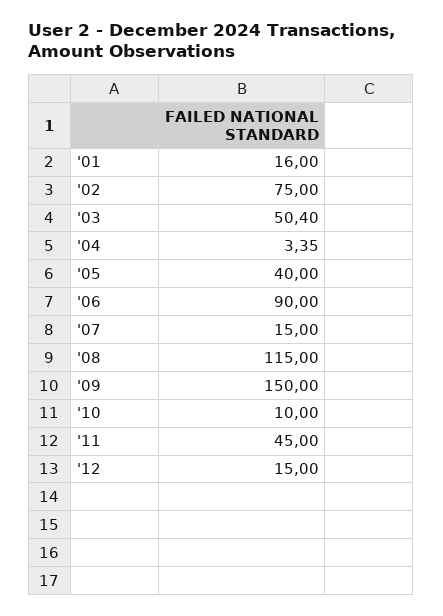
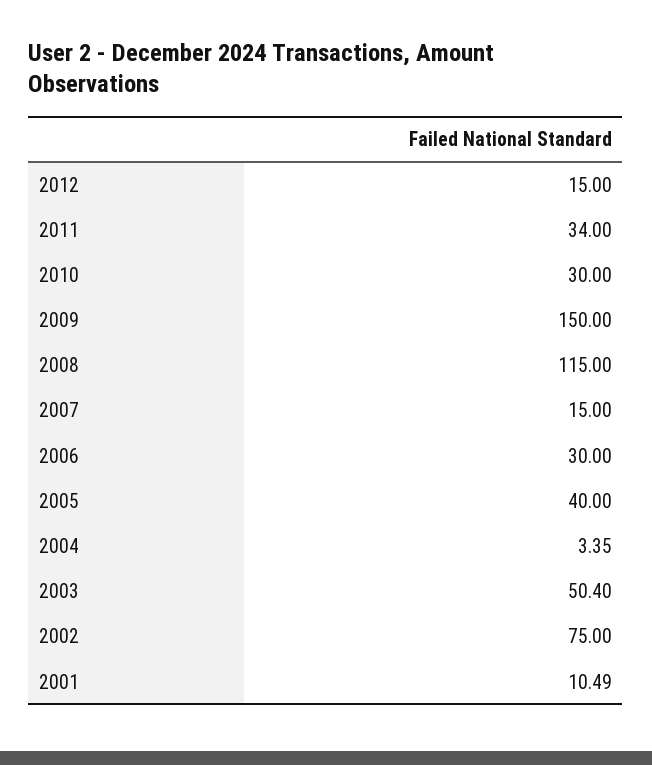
  {
-   "'01": 16,
+   "'01": 10.49,
    "'02": 75,
    "'03": 50.4,
    "'04": 3.35,
    "'05": 40,
-   "'06": 90,
+   "'06": 30,
    "'07": 15,
    "'08": 115,
    "'09": 150,
-   "'10": 10,
+   "'10": 30,
-   "'11": 45,
+   "'11": 34,
    "'12": 15
  }

